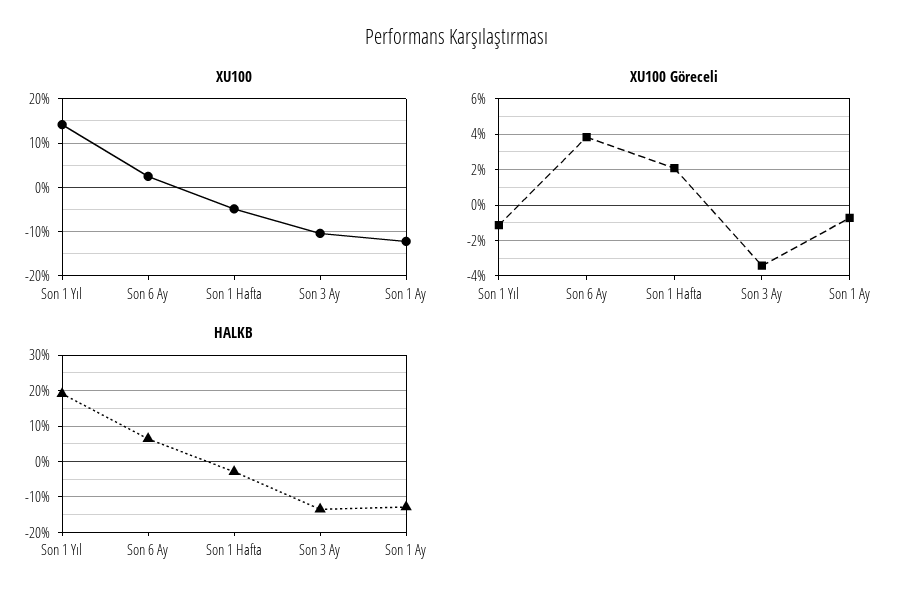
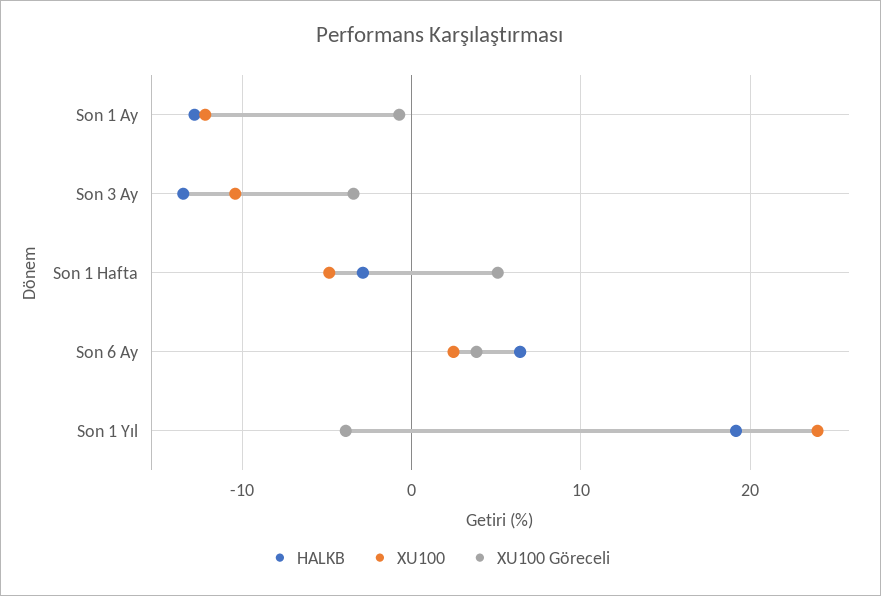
  {
    "XU100": {
-     "Son 1 Yıl": 14,
+     "Son 1 Yıl": 24,
      "Son 6 Ay": 2,
      "Son 1 Hafta": -5,
      "Son 3 Ay": -10,
      "Son 1 Ay": -12
    },
    "XU100 Göreceli": {
-     "Son 1 Yıl": -1,
+     "Son 1 Yıl": -4,
      "Son 6 Ay": 4,
-     "Son 1 Hafta": 2,
+     "Son 1 Hafta": 5,
      "Son 3 Ay": -3.5,
      "Son 1 Ay": -0.5
    },
    "HALKB": {
      "Son 1 Yıl": 19,
      "Son 6 Ay": 6,
      "Son 1 Hafta": -3,
      "Son 3 Ay": -13,
      "Son 1 Ay": -13
    }
  }

